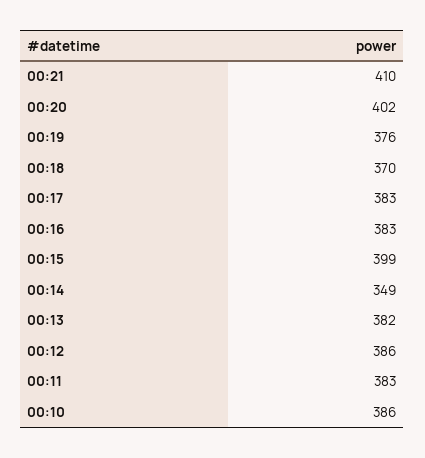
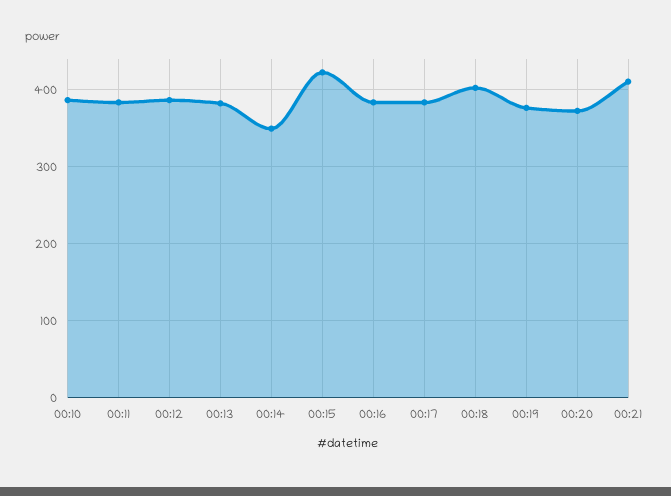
  {
    "00:21": 410,
-   "00:20": 402,
+   "00:20": 370,
    "00:19": 376,
-   "00:18": 370,
+   "00:18": 400,
    "00:17": 383,
    "00:16": 383,
-   "00:15": 399,
+   "00:15": 420,
    "00:14": 349,
    "00:13": 382,
    "00:12": 386,
    "00:11": 383,
    "00:10": 386
  }

